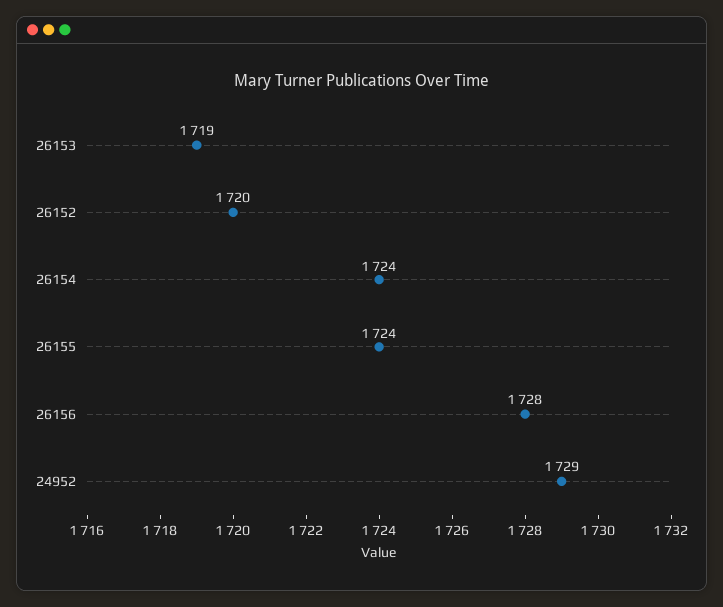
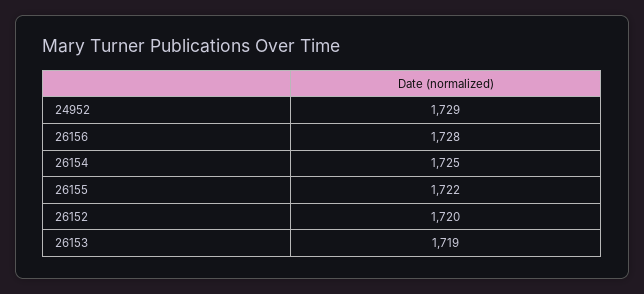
  {
    "26153": 1719,
    "26152": 1720,
-   "26154": 1724,
+   "26154": 1725,
-   "26155": 1724,
+   "26155": 1722,
    "26156": 1728,
    "24952": 1729
  }

